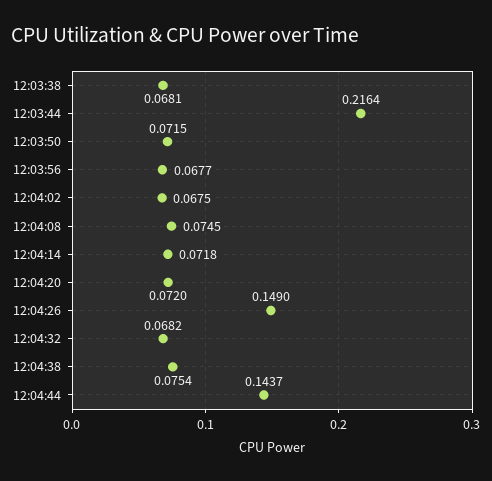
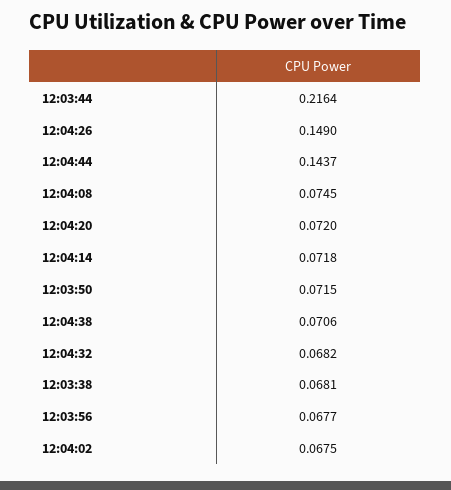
  {
    "12:03:38": 0.0681,
    "12:03:44": 0.2164,
    "12:03:50": 0.0715,
    "12:03:56": 0.0677,
    "12:04:02": 0.0675,
    "12:04:08": 0.0745,
    "12:04:14": 0.0718,
    "12:04:20": 0.072,
    "12:04:26": 0.149,
    "12:04:32": 0.0682,
-   "12:04:38": 0.0754,
+   "12:04:38": 0.0706,
    "12:04:44": 0.1437
  }

